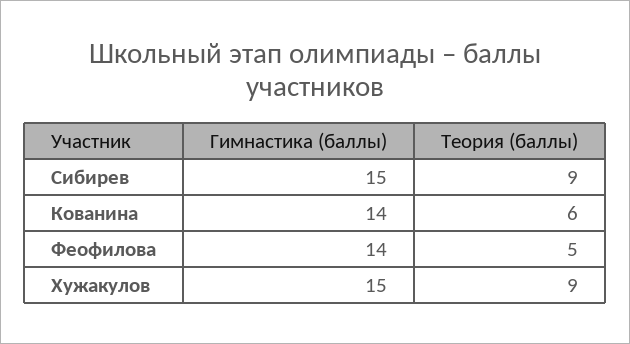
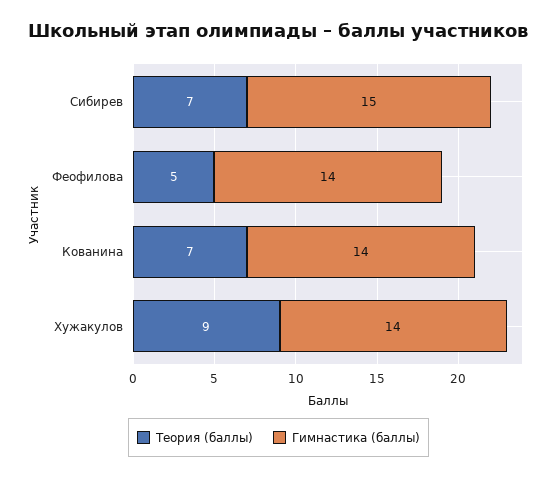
  {
    "Гимнастика (баллы)": {
      "Сибирев": 15,
      "Кованина": 14,
      "Феофилова": 14,
-     "Хужакулов": 15
+     "Хужакулов": 14
    },
    "Теория (баллы)": {
-     "Сибирев": 9,
+     "Сибирев": 7,
-     "Кованина": 6,
+     "Кованина": 7,
      "Феофилова": 5,
      "Хужакулов": 9
    }
  }

